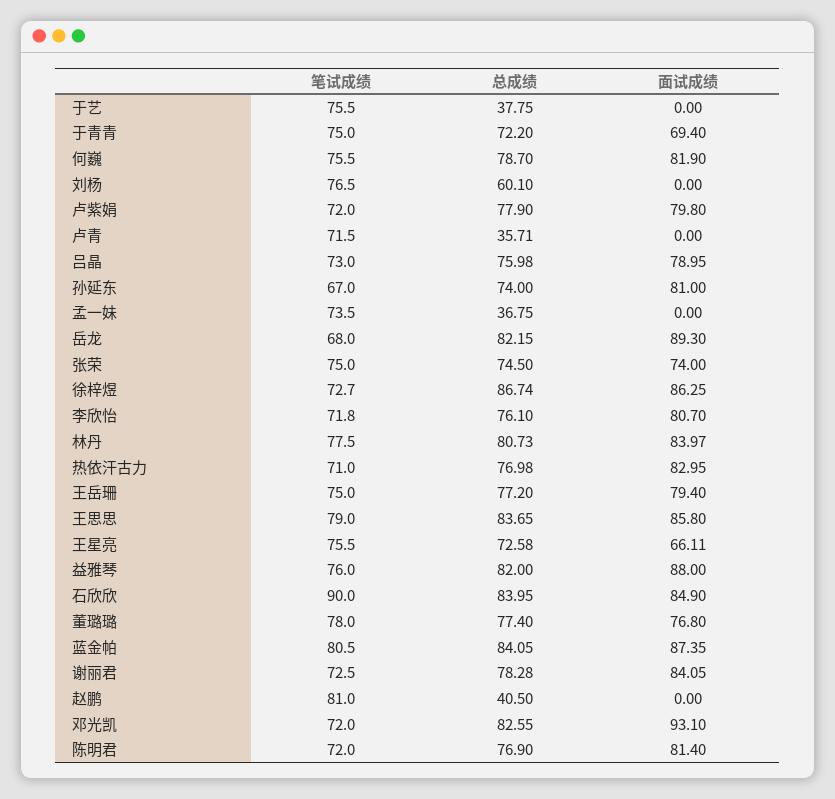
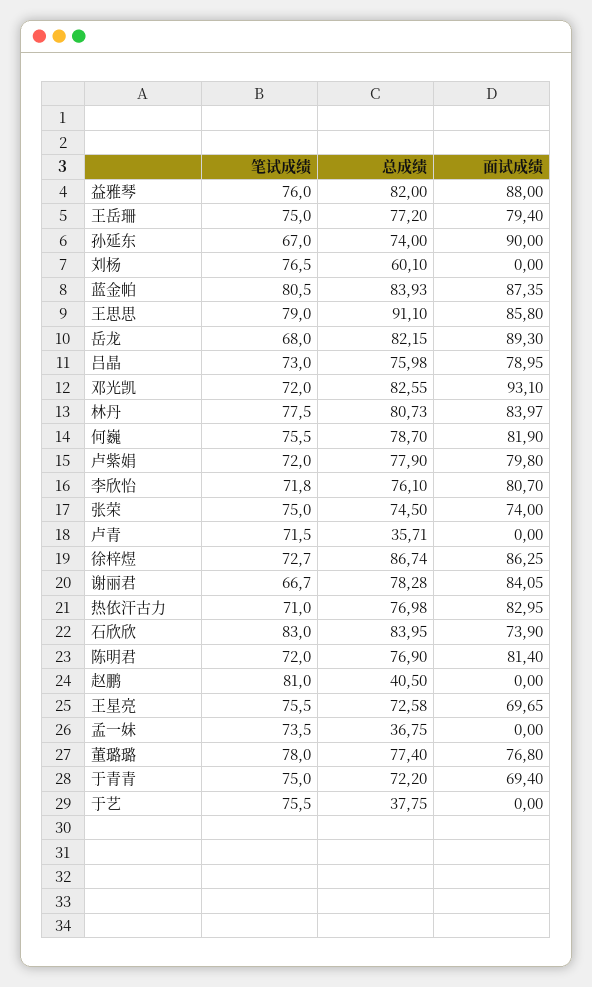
  {
    "笔试成绩": {
      "于艺": 75.5,
      "于青青": 75,
      "何巍": 75.5,
      "刘杨": 76.5,
      "卢紫娟": 72,
      "卢青": 71.5,
      "吕晶": 73,
      "孙延东": 67,
      "孟一妹": 73.5,
      "岳龙": 68,
      "张荣": 75,
      "徐梓煜": 72.7,
      "李欣怡": 71.8,
      "林丹": 77.5,
      "热依汗古力": 71,
      "王岳珊": 75,
      "王思思": 79,
      "王星亮": 75.5,
      "益雅琴": 76,
-     "石欣欣": 90,
+     "石欣欣": 83,
      "董璐璐": 78,
      "蓝金帕": 80.5,
-     "谢丽君": 72.5,
+     "谢丽君": 66.7,
      "赵鹏": 81,
      "邓光凯": 72,
      "陈明君": 72
    },
    "总成绩": {
      "于艺": 37.75,
      "于青青": 72.2,
      "何巍": 78.7,
      "刘杨": 60.1,
      "卢紫娟": 77.9,
      "卢青": 35.71,
      "吕晶": 75.98,
      "孙延东": 74,
      "孟一妹": 36.75,
      "岳龙": 82.15,
      "张荣": 74.5,
      "徐梓煜": 86.74,
      "李欣怡": 76.1,
      "林丹": 80.73,
      "热依汗古力": 76.98,
      "王岳珊": 77.2,
-     "王思思": 83.65,
+     "王思思": 91.1,
      "王星亮": 72.58,
      "益雅琴": 82,
      "石欣欣": 83.95,
      "董璐璐": 77.4,
-     "蓝金帕": 84.05,
+     "蓝金帕": 83.93,
      "谢丽君": 78.28,
      "赵鹏": 40.5,
      "邓光凯": 82.55,
      "陈明君": 76.9
    },
    "面试成绩": {
      "于艺": 0,
      "于青青": 69.4,
      "何巍": 81.9,
      "刘杨": 0,
      "卢紫娟": 79.8,
      "卢青": 0,
      "吕晶": 78.95,
-     "孙延东": 81,
+     "孙延东": 90,
      "孟一妹": 0,
      "岳龙": 89.3,
      "张荣": 74,
      "徐梓煜": 86.25,
      "李欣怡": 80.7,
      "林丹": 83.97,
      "热依汗古力": 82.95,
      "王岳珊": 79.4,
      "王思思": 85.8,
-     "王星亮": 66.11,
+     "王星亮": 69.65,
      "益雅琴": 88,
-     "石欣欣": 84.9,
+     "石欣欣": 73.9,
      "董璐璐": 76.8,
      "蓝金帕": 87.35,
      "谢丽君": 84.05,
      "赵鹏": 0,
      "邓光凯": 93.1,
      "陈明君": 81.4
    }
  }

